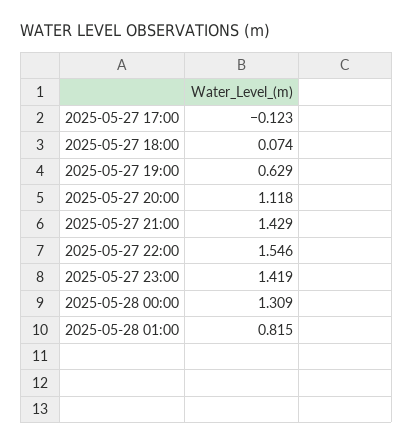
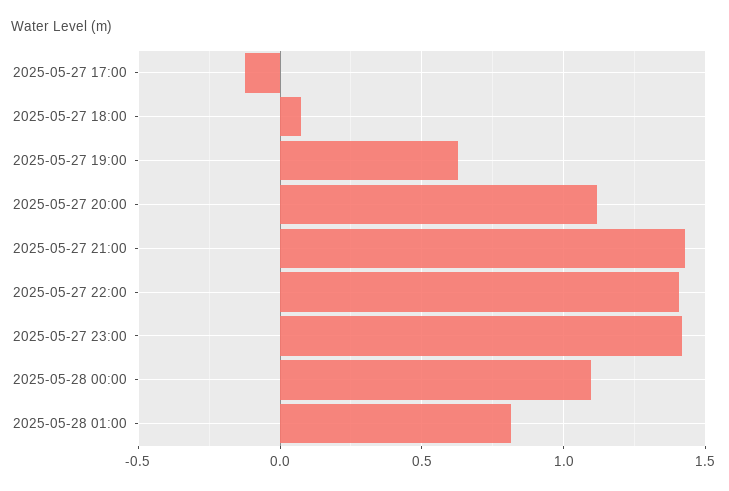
  {
    "2025-05-27 17:00": -0.123,
    "2025-05-27 18:00": 0.074,
    "2025-05-27 19:00": 0.629,
    "2025-05-27 20:00": 1.118,
    "2025-05-27 21:00": 1.429,
-   "2025-05-27 22:00": 1.546,
+   "2025-05-27 22:00": 1.4,
    "2025-05-27 23:00": 1.419,
-   "2025-05-28 00:00": 1.309,
+   "2025-05-28 00:00": 1.1,
    "2025-05-28 01:00": 0.815
  }

